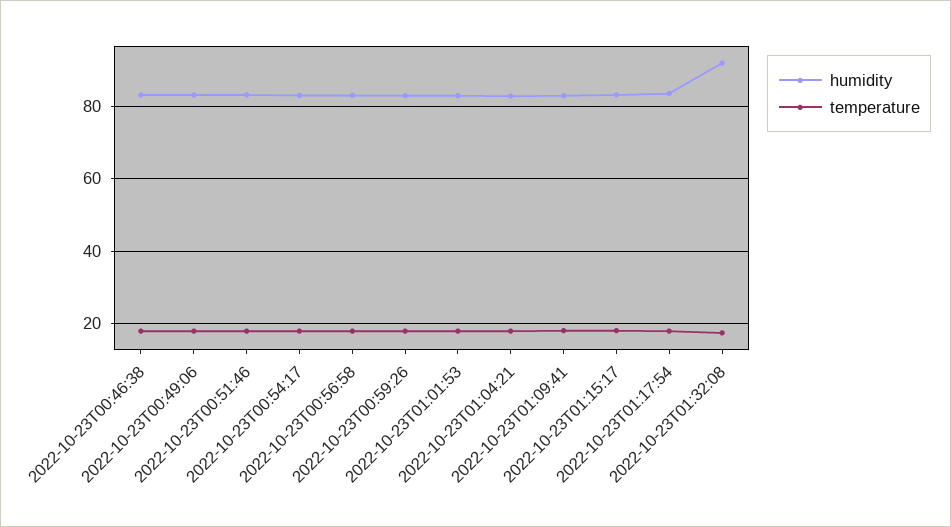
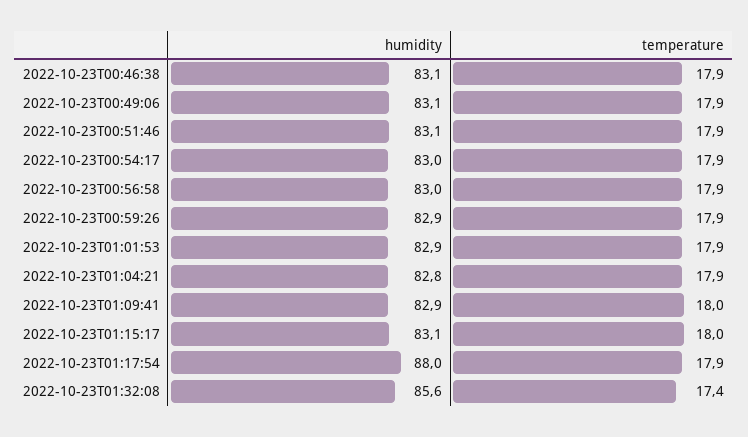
  {
    "humidity": {
      "2022-10-23T00:46:38": 83.1,
      "2022-10-23T00:49:06": 83.1,
      "2022-10-23T00:51:46": 83.1,
      "2022-10-23T00:54:17": 83,
      "2022-10-23T00:56:58": 83,
      "2022-10-23T00:59:26": 82.9,
      "2022-10-23T01:01:53": 82.9,
      "2022-10-23T01:04:21": 82.8,
      "2022-10-23T01:09:41": 82.9,
      "2022-10-23T01:15:17": 83.1,
-     "2022-10-23T01:17:54": 84,
+     "2022-10-23T01:17:54": 88,
-     "2022-10-23T01:32:08": 92
+     "2022-10-23T01:32:08": 85.6
    },
    "temperature": {
      "2022-10-23T00:46:38": 17.9,
      "2022-10-23T00:49:06": 17.9,
      "2022-10-23T00:51:46": 17.9,
      "2022-10-23T00:54:17": 17.9,
      "2022-10-23T00:56:58": 17.9,
      "2022-10-23T00:59:26": 17.9,
      "2022-10-23T01:01:53": 17.9,
      "2022-10-23T01:04:21": 17.9,
      "2022-10-23T01:09:41": 18,
      "2022-10-23T01:15:17": 18,
      "2022-10-23T01:17:54": 17.9,
      "2022-10-23T01:32:08": 17.4
    }
  }

